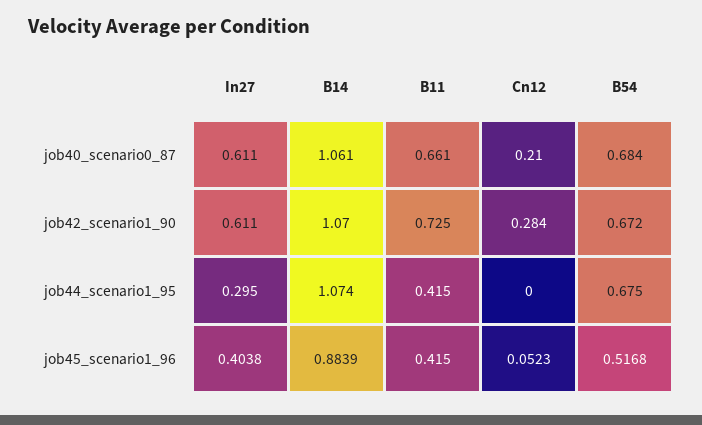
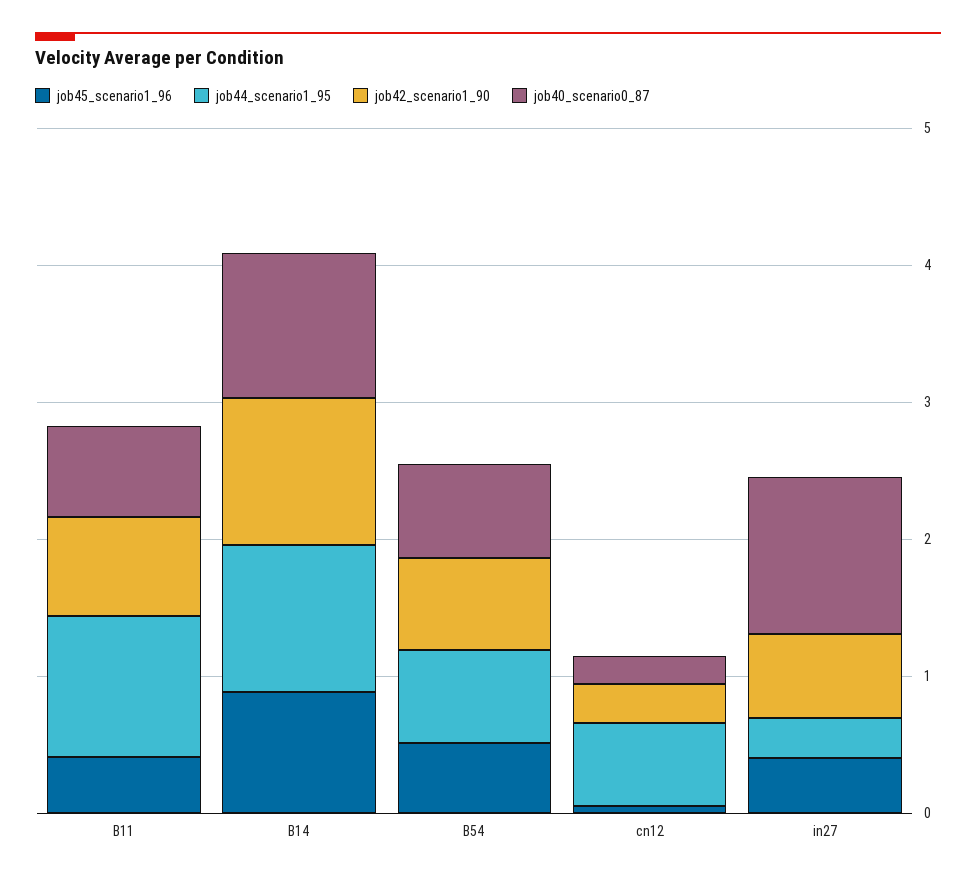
  {
    "job40_scenario0_87": {
-     "In27": 0.611,
+     "In27": 1.2,
      "B14": 1.061,
      "B11": 0.661,
      "Cn12": 0.21,
      "B54": 0.684
    },
    "job42_scenario1_90": {
      "In27": 0.611,
      "B14": 1.07,
      "B11": 0.725,
      "Cn12": 0.284,
      "B54": 0.672
    },
    "job44_scenario1_95": {
      "In27": 0.295,
      "B14": 1.074,
-     "B11": 0.415,
+     "B11": 1,
-     "Cn12": 0,
+     "Cn12": 0.6,
      "B54": 0.675
    },
    "job45_scenario1_96": {
      "In27": 0.4038,
      "B14": 0.8839,
      "B11": 0.415,
      "Cn12": 0.0523,
      "B54": 0.5168
    }
  }

